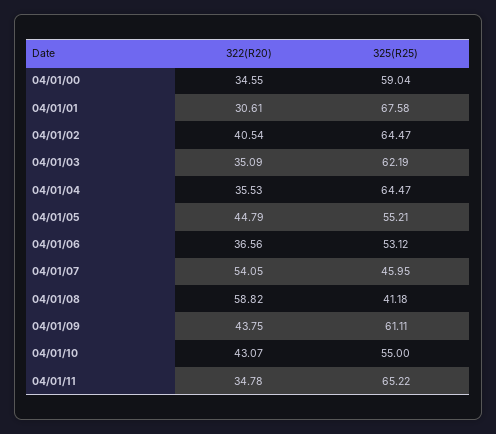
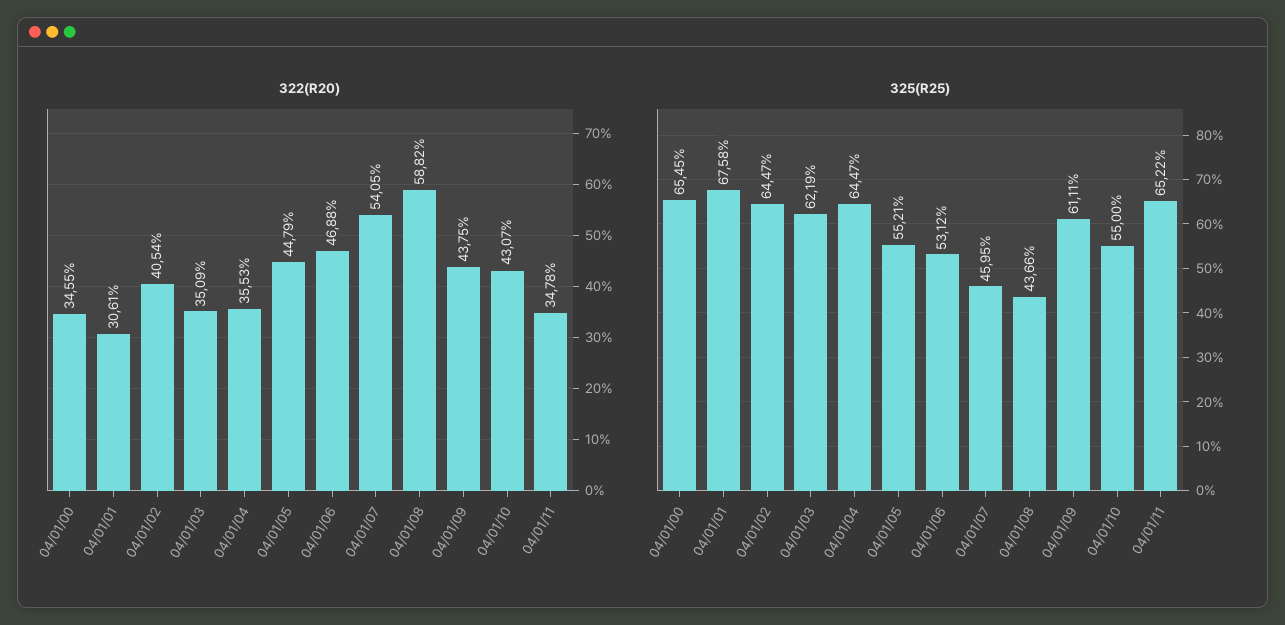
  {
    "322(R20)": {
      "04/01/00": 34.55,
      "04/01/01": 30.61,
      "04/01/02": 40.54,
      "04/01/03": 35.09,
      "04/01/04": 35.53,
      "04/01/05": 44.79,
-     "04/01/06": 36.56,
+     "04/01/06": 46.88,
      "04/01/07": 54.05,
      "04/01/08": 58.82,
      "04/01/09": 43.75,
      "04/01/10": 43.07,
      "04/01/11": 34.78
    },
    "325(R25)": {
-     "04/01/00": 59.04,
+     "04/01/00": 65.45,
      "04/01/01": 67.58,
      "04/01/02": 64.47,
      "04/01/03": 62.19,
      "04/01/04": 64.47,
      "04/01/05": 55.21,
      "04/01/06": 53.12,
      "04/01/07": 45.95,
-     "04/01/08": 41.18,
+     "04/01/08": 43.66,
      "04/01/09": 61.11,
      "04/01/10": 55,
      "04/01/11": 65.22
    }
  }

